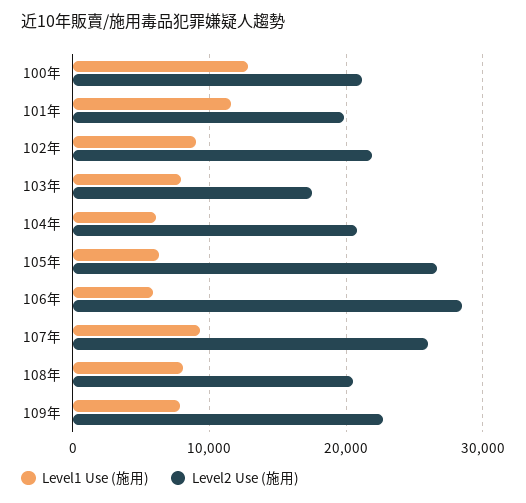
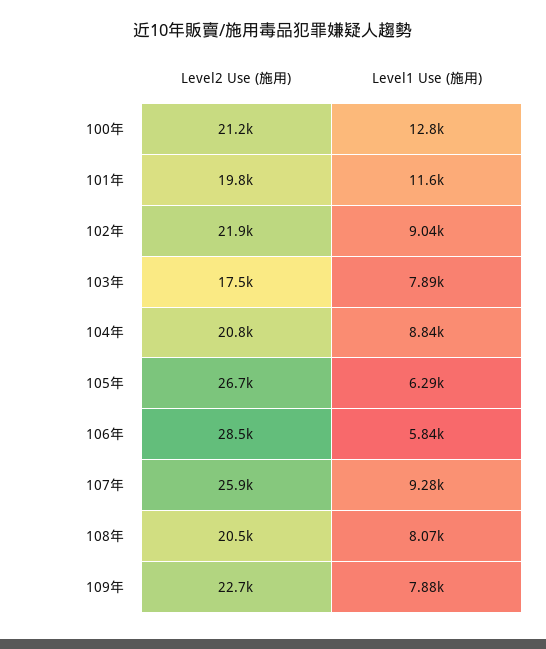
  {
    "Level1 Use (施用)": {
      "100年": 12800,
      "101年": 11600,
      "102年": 9040,
      "103年": 7890,
-     "104年": 6000,
+     "104年": 8840,
      "105年": 6290,
      "106年": 5840,
      "107年": 9280,
      "108年": 8070,
      "109年": 7880
    },
    "Level2 Use (施用)": {
      "100年": 21200,
      "101年": 19800,
      "102年": 21900,
      "103年": 17500,
      "104年": 20800,
      "105年": 26700,
      "106年": 28500,
      "107年": 25900,
      "108年": 20500,
      "109年": 22700
    }
  }

